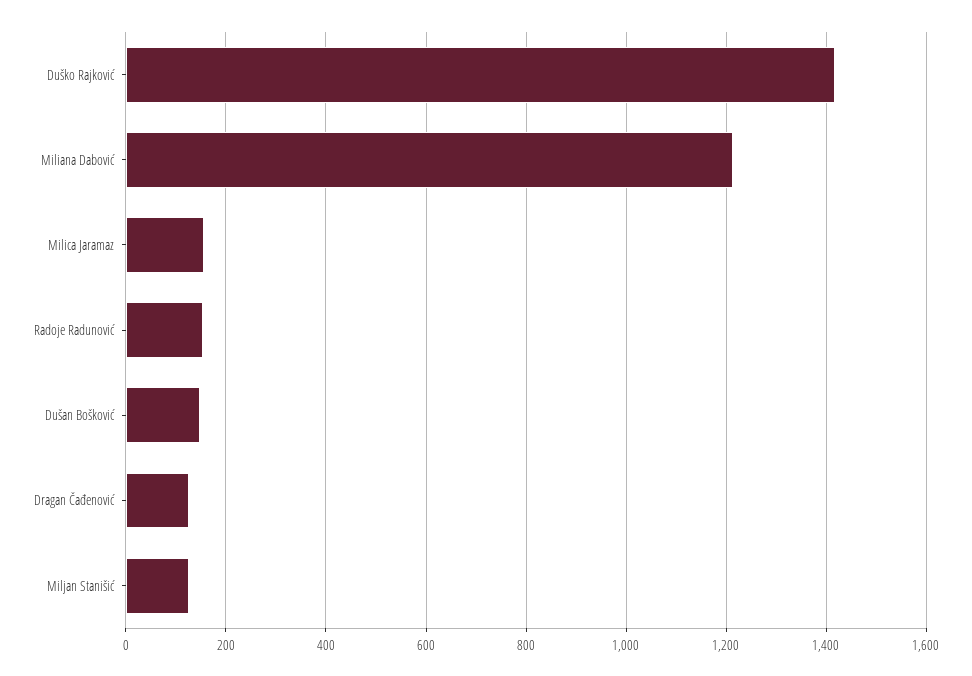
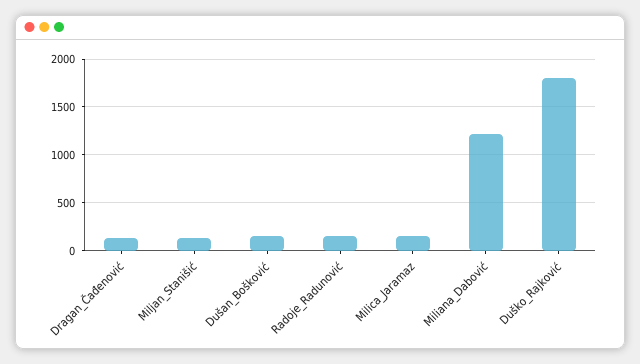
  {
-   "Duško Rajković": 1420,
+   "Duško Rajković": 1800,
    "Miliana Dabović": 1220,
    "Milica Jaramaz": 160,
    "Radoje Radunović": 160,
    "Dušan Bošković": 140,
    "Dragan Čađenović": 120,
    "Miljan Stanišić": 120
  }

